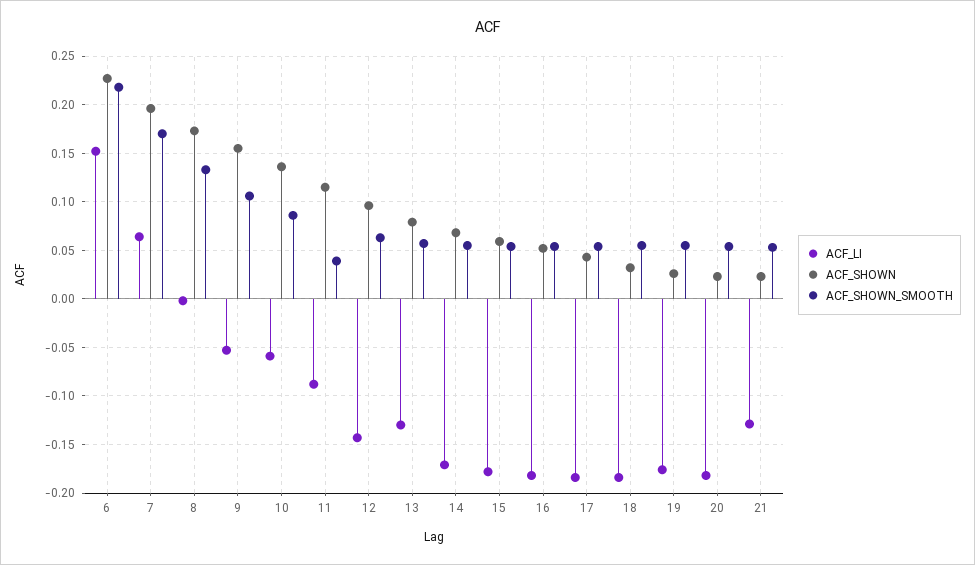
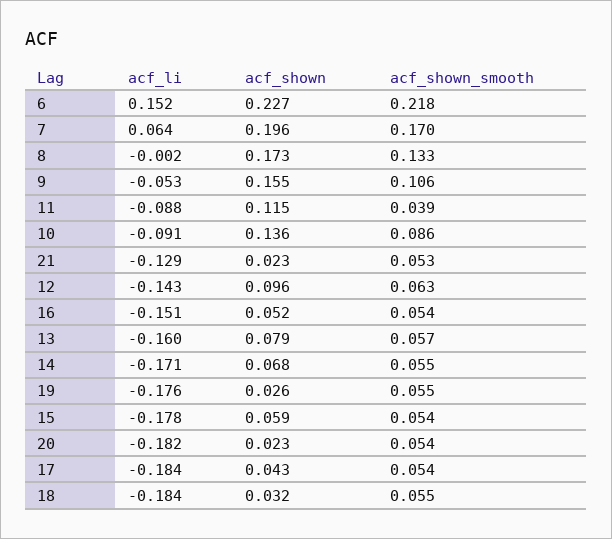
  {
    "ACF_LI": {
      "6": 0.152,
      "7": 0.064,
      "8": -0.002,
      "9": -0.053,
-     "10": -0.06,
+     "10": -0.091,
      "11": -0.088,
      "12": -0.143,
-     "13": -0.13,
+     "13": -0.16,
      "14": -0.171,
      "15": -0.178,
-     "16": -0.18,
+     "16": -0.151,
      "17": -0.184,
      "18": -0.184,
      "19": -0.176,
      "20": -0.182,
      "21": -0.129
    },
    "ACF_SHOWN": {
      "6": 0.227,
      "7": 0.196,
      "8": 0.173,
      "9": 0.155,
      "10": 0.136,
      "11": 0.115,
      "12": 0.096,
      "13": 0.079,
      "14": 0.068,
      "15": 0.059,
      "16": 0.052,
      "17": 0.043,
      "18": 0.032,
      "19": 0.026,
      "20": 0.023,
      "21": 0.023
    },
    "ACF_SHOWN_SMOOTH": {
      "6": 0.218,
      "7": 0.17,
      "8": 0.133,
      "9": 0.106,
      "10": 0.086,
      "11": 0.039,
      "12": 0.063,
      "13": 0.057,
      "14": 0.055,
      "15": 0.054,
      "16": 0.054,
      "17": 0.054,
      "18": 0.055,
      "19": 0.055,
      "20": 0.054,
      "21": 0.053
    }
  }

